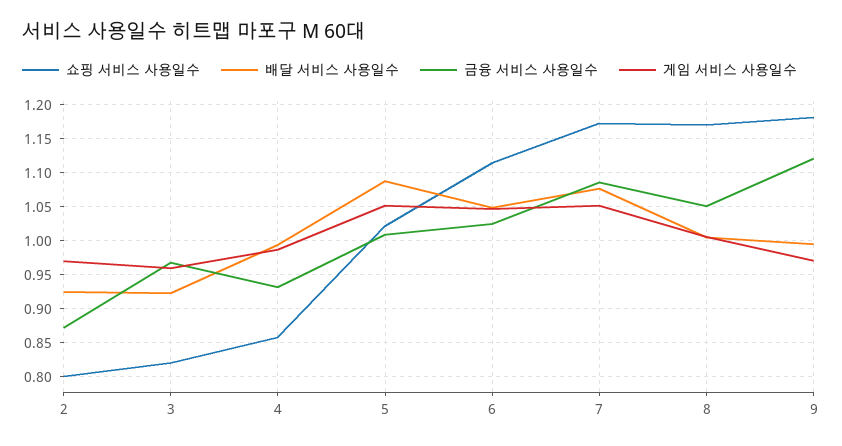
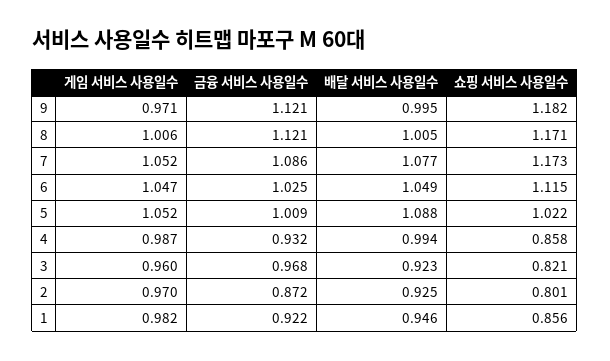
  {
    "쇼핑 서비스 사용일수": {
      "2": 0.801,
      "3": 0.821,
      "4": 0.858,
      "5": 1.022,
      "6": 1.115,
      "7": 1.173,
      "8": 1.171,
-     "9": 1.182
+     "9": 1.182,
+     "1": 0.856
    },
    "배달 서비스 사용일수": {
      "2": 0.925,
      "3": 0.923,
      "4": 0.994,
      "5": 1.088,
      "6": 1.049,
      "7": 1.077,
      "8": 1.005,
-     "9": 0.995
+     "9": 0.995,
+     "1": 0.946
    },
    "금융 서비스 사용일수": {
      "2": 0.872,
      "3": 0.968,
      "4": 0.932,
      "5": 1.009,
      "6": 1.025,
      "7": 1.086,
-     "8": 1.05,
+     "8": 1.121,
-     "9": 1.121
+     "9": 1.121,
+     "1": 0.922
    },
    "게임 서비스 사용일수": {
      "2": 0.97,
      "3": 0.96,
      "4": 0.987,
      "5": 1.052,
      "6": 1.047,
      "7": 1.052,
      "8": 1.006,
-     "9": 0.971
+     "9": 0.971,
+     "1": 0.982
    }
  }

